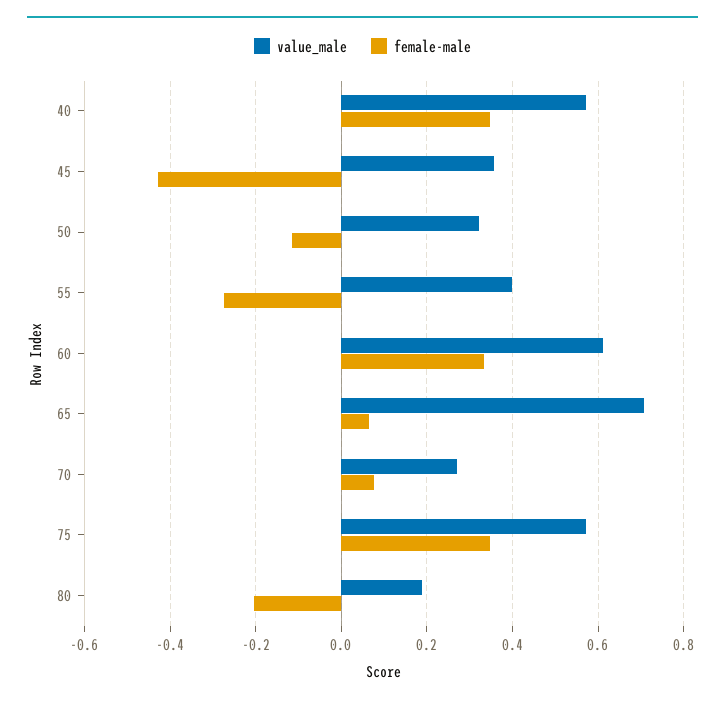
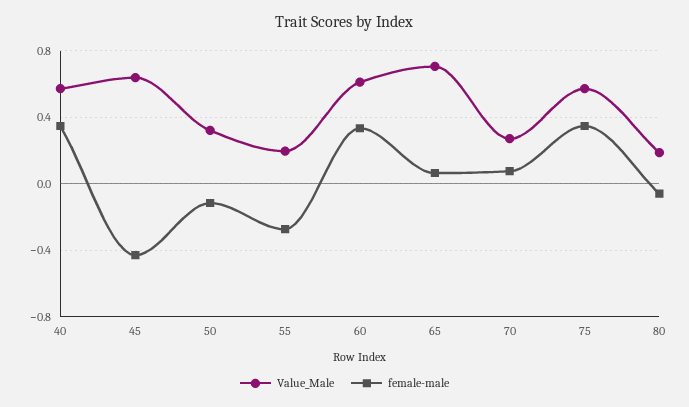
  {
    "value_male": {
      "40": 0.58,
-     "45": 0.36,
+     "45": 0.65,
      "50": 0.32,
-     "55": 0.4,
+     "55": 0.2,
      "60": 0.62,
      "65": 0.7,
      "70": 0.28,
      "75": 0.58,
      "80": 0.18
    },
    "female-male": {
      "40": 0.34,
      "45": -0.42,
      "50": -0.12,
      "55": -0.28,
      "60": 0.34,
      "65": 0.06,
      "70": 0.08,
      "75": 0.34,
-     "80": -0.2
+     "80": -0.05
    }
  }

